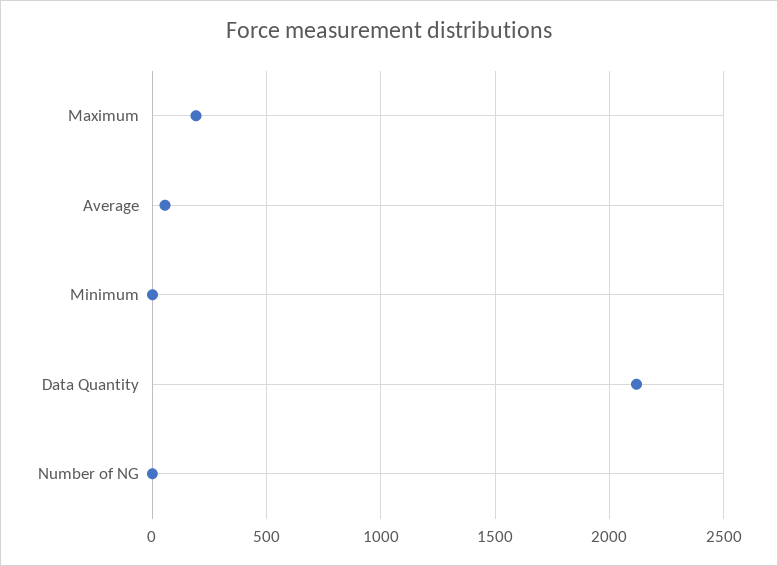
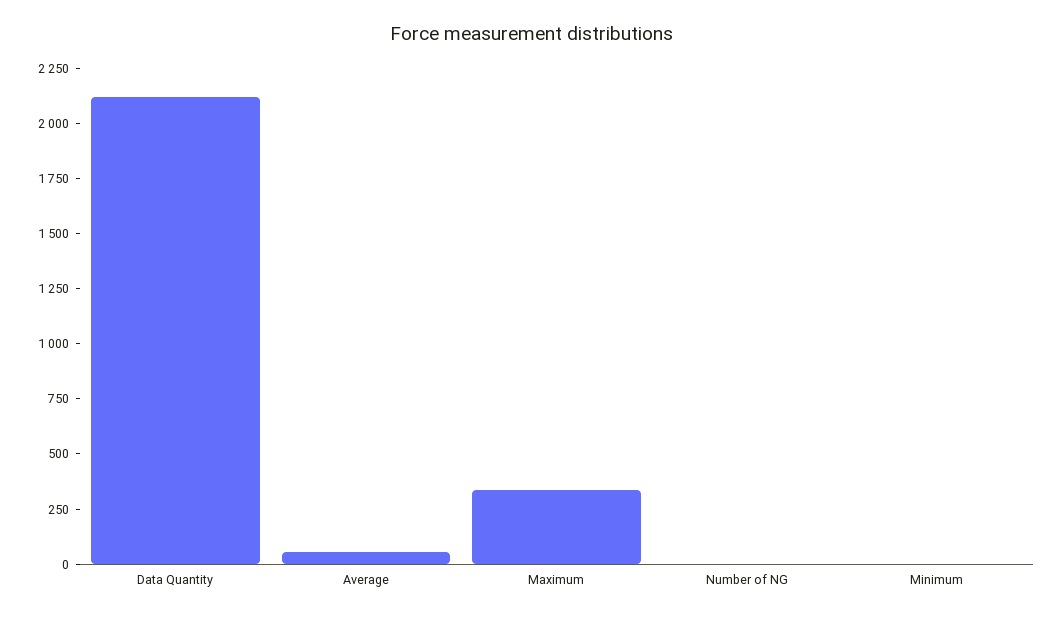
  {
-   "Maximum": 200,
+   "Maximum": 350,
    "Average": 50,
    "Minimum": 0,
    "Data Quantity": 2100,
    "Number of NG": 0
  }

